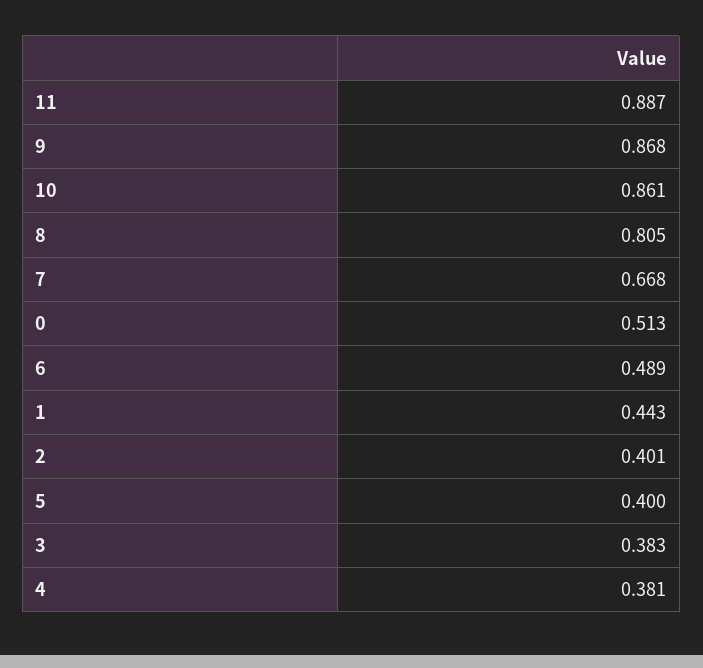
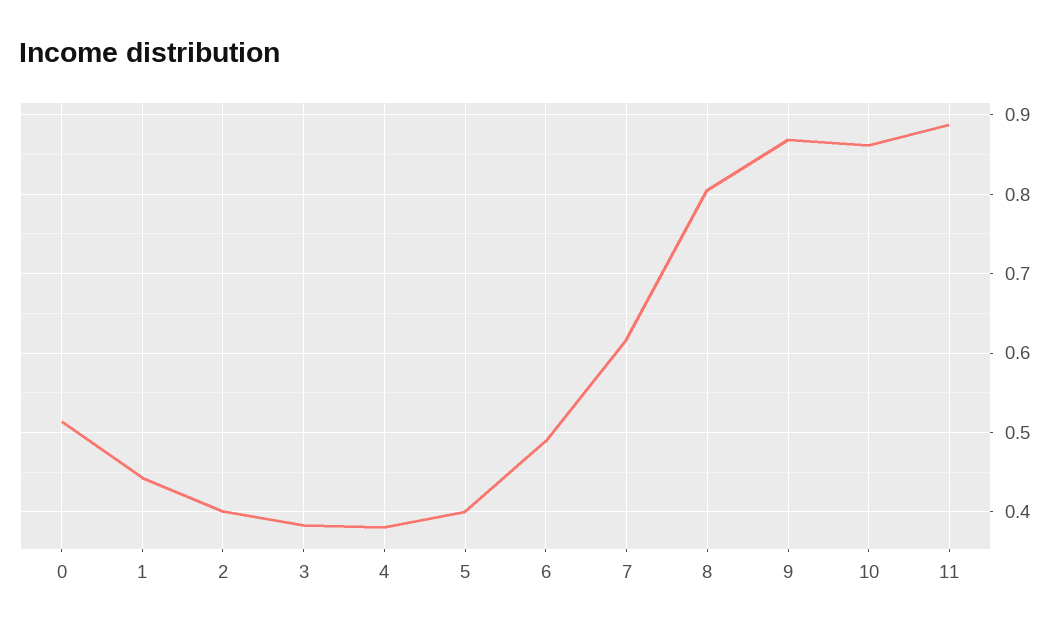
  {
    "11": 0.887,
    "9": 0.868,
    "10": 0.861,
    "8": 0.805,
-   "7": 0.668,
+   "7": 0.62,
    "0": 0.513,
    "6": 0.489,
    "1": 0.443,
    "2": 0.401,
    "5": 0.4,
    "3": 0.383,
    "4": 0.381
  }

